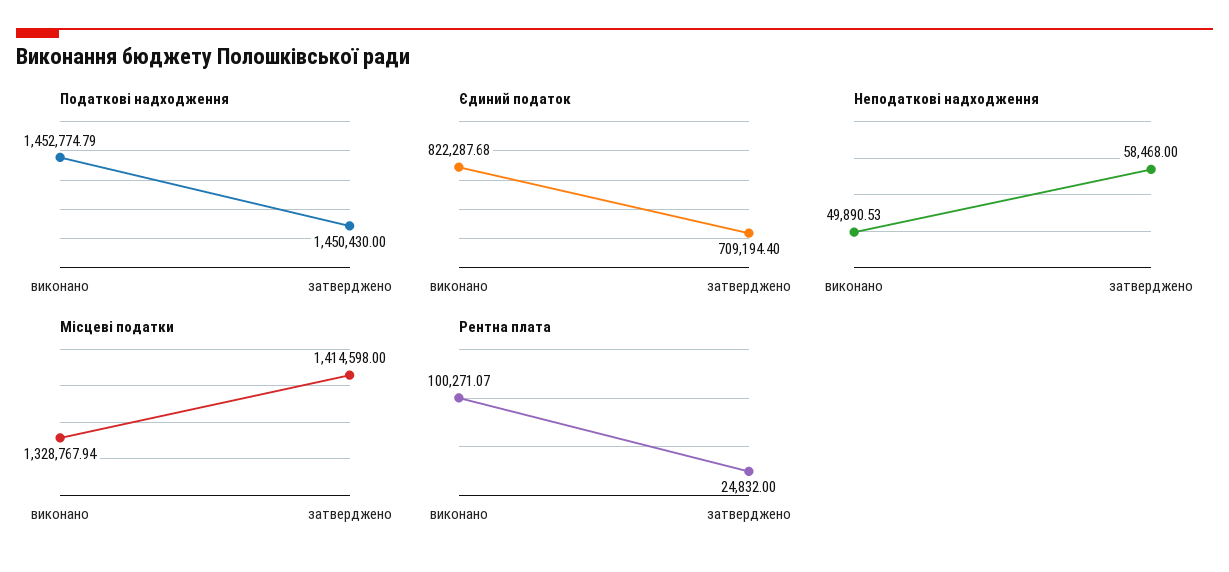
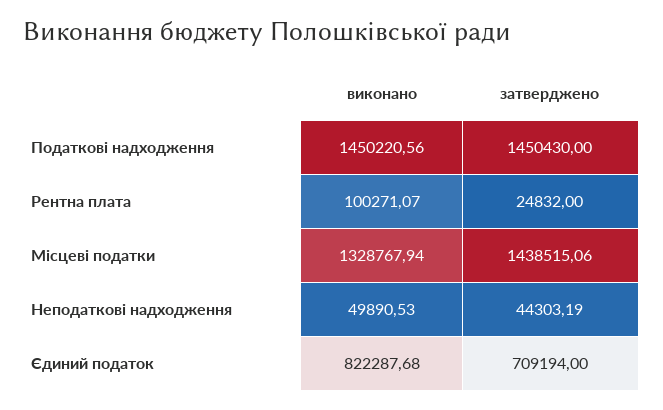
  {
    "Податкові надходження": {
-     "виконано": 1452774.79,
+     "виконано": 1450220.56,
      "затверджено": 1450430
    },
    "Єдиний податок": {
      "виконано": 822287.68,
-     "затверджено": 709194.4
+     "затверджено": 709194
    },
    "Неподаткові надходження": {
      "виконано": 49890.53,
-     "затверджено": 58468
+     "затверджено": 44303.19
    },
    "Місцеві податки": {
      "виконано": 1328767.94,
-     "затверджено": 1414598
+     "затверджено": 1438515.06
    },
    "Рентна плата": {
      "виконано": 100271.07,
      "затверджено": 24832
    }
  }

